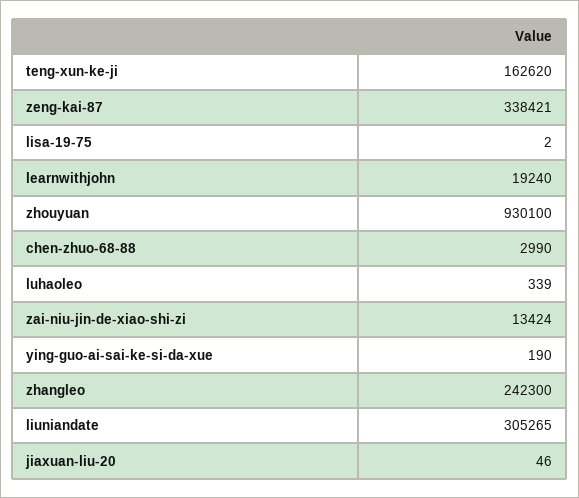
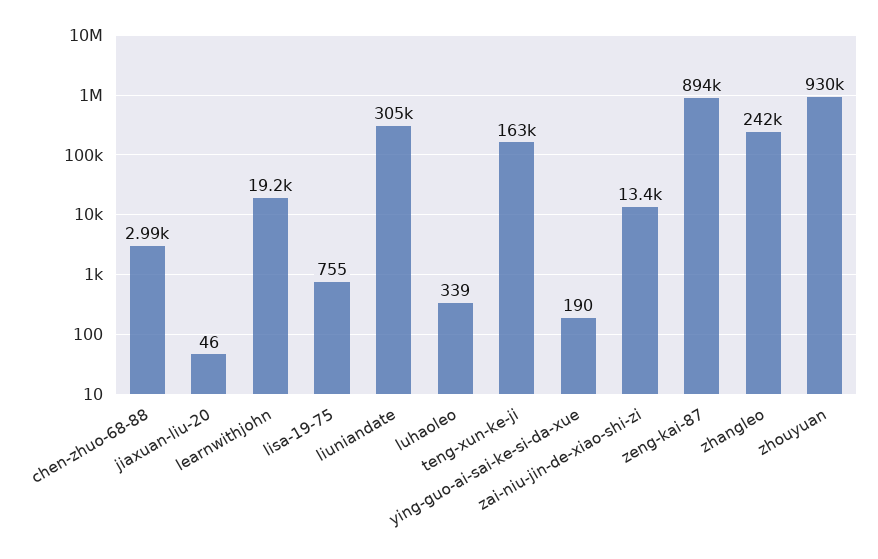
  {
    "teng-xun-ke-ji": 162620,
-   "zeng-kai-87": 338421,
+   "zeng-kai-87": 894000,
-   "lisa-19-75": 2,
+   "lisa-19-75": 755,
    "learnwithjohn": 19240,
    "zhouyuan": 930100,
    "chen-zhuo-68-88": 2990,
    "luhaoleo": 339,
    "zai-niu-jin-de-xiao-shi-zi": 13424,
    "ying-guo-ai-sai-ke-si-da-xue": 190,
    "zhangleo": 242300,
    "liuniandate": 305265,
    "jiaxuan-liu-20": 46
  }

